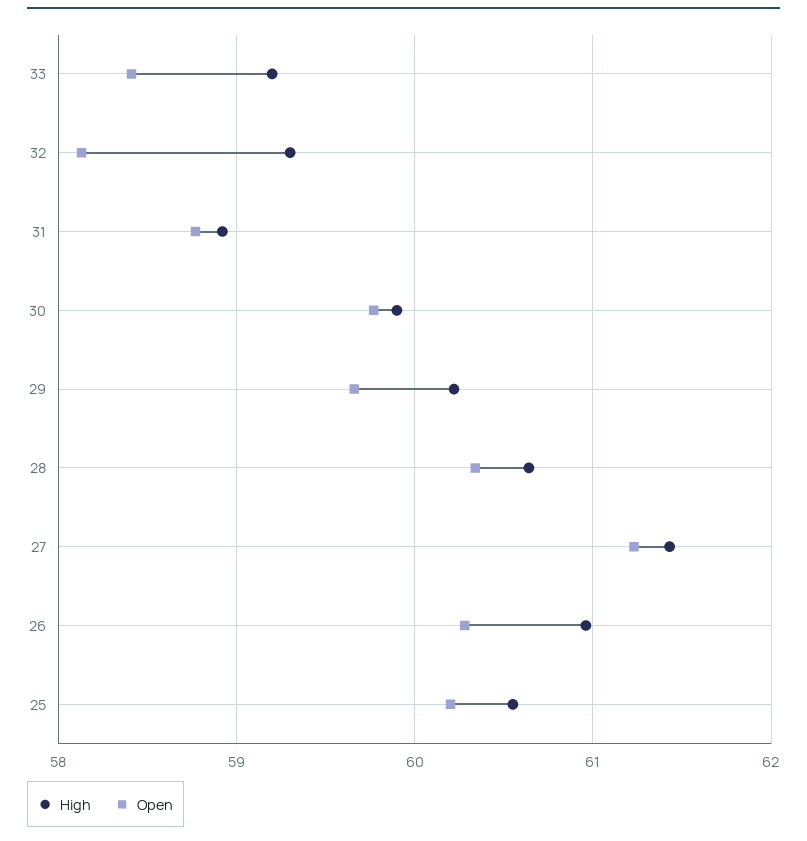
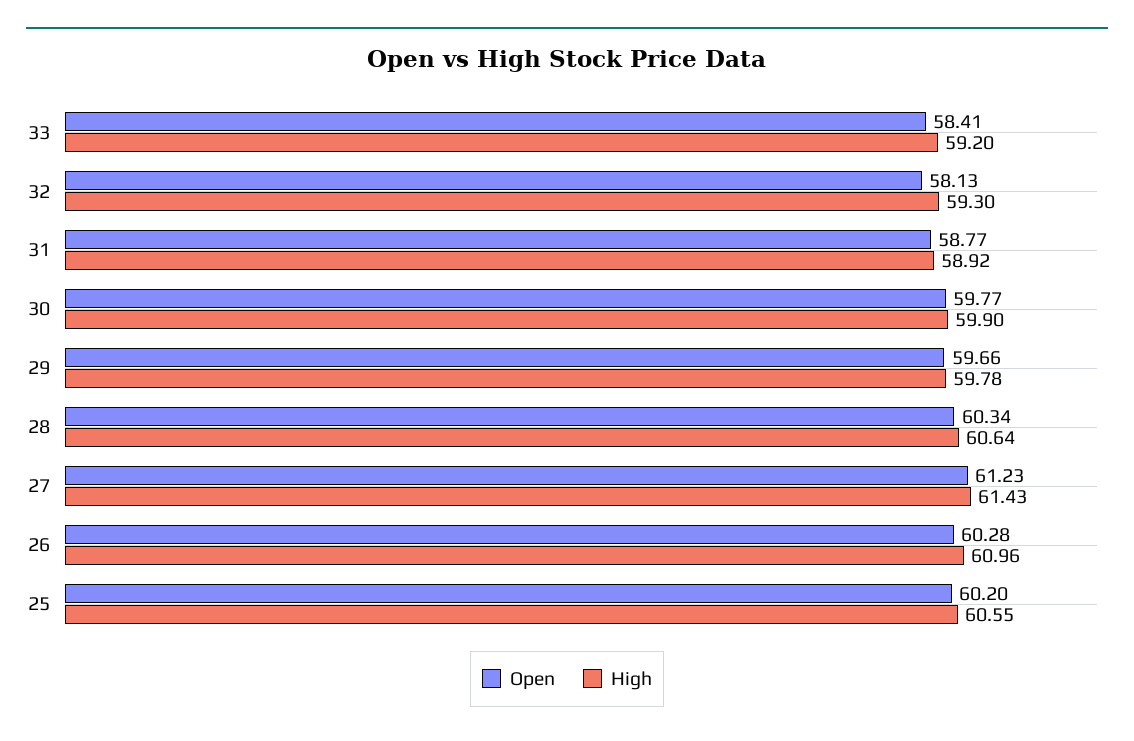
  {
    "High": {
      "33": 59.2,
      "32": 59.3,
      "31": 58.92,
      "30": 59.9,
-     "29": 60.2,
+     "29": 59.78,
      "28": 60.64,
      "27": 61.43,
      "26": 60.96,
      "25": 60.55
    },
    "Open": {
      "33": 58.41,
      "32": 58.13,
      "31": 58.77,
      "30": 59.77,
      "29": 59.66,
      "28": 60.34,
      "27": 61.23,
      "26": 60.28,
      "25": 60.2
    }
  }

